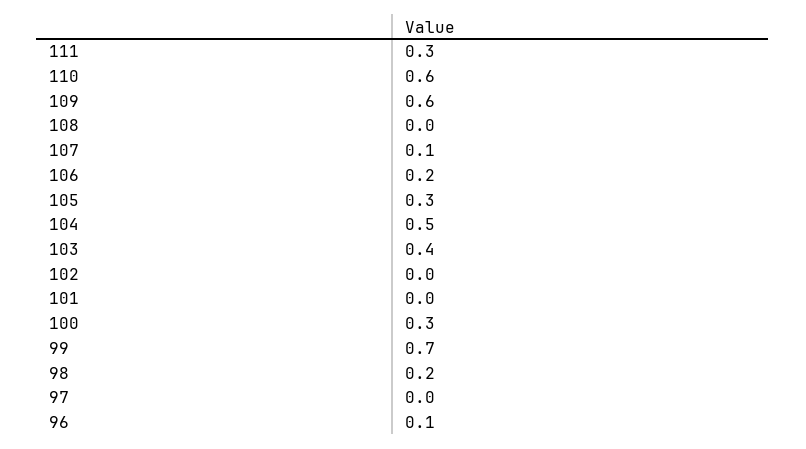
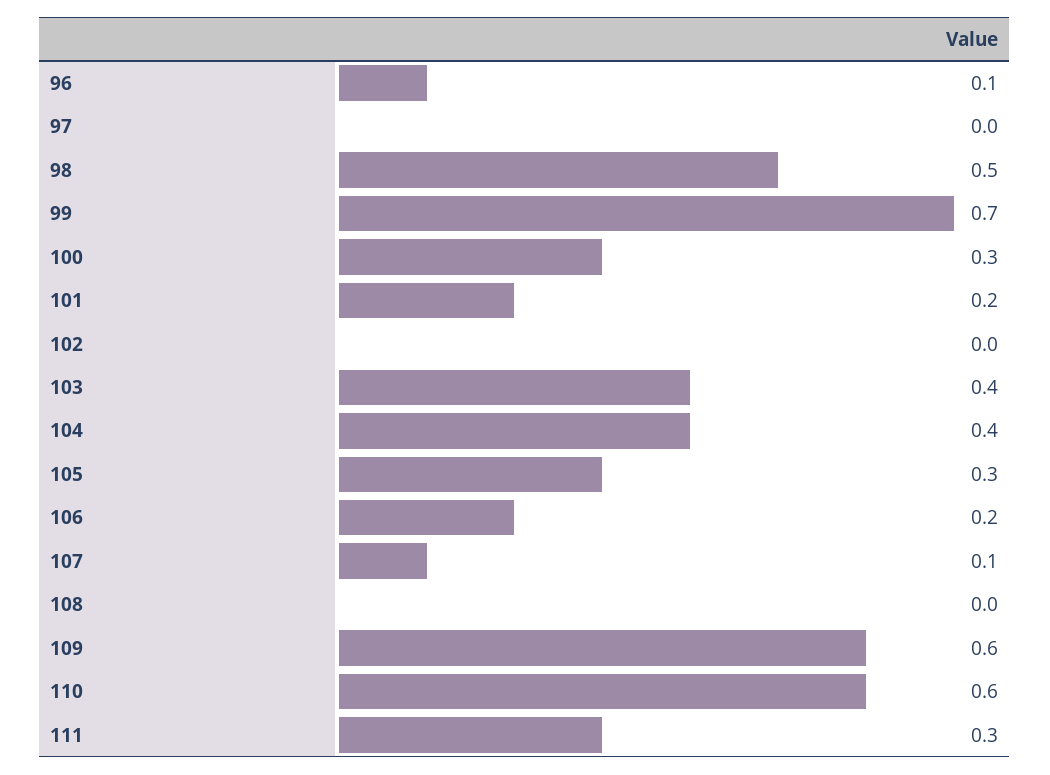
  {
    "111": 0.3,
    "110": 0.6,
    "109": 0.6,
    "108": 0,
    "107": 0.1,
    "106": 0.2,
    "105": 0.3,
-   "104": 0.5,
+   "104": 0.4,
    "103": 0.4,
    "102": 0,
-   "101": 0,
+   "101": 0.2,
    "100": 0.3,
    "99": 0.7,
-   "98": 0.2,
+   "98": 0.5,
    "97": 0,
    "96": 0.1
  }

